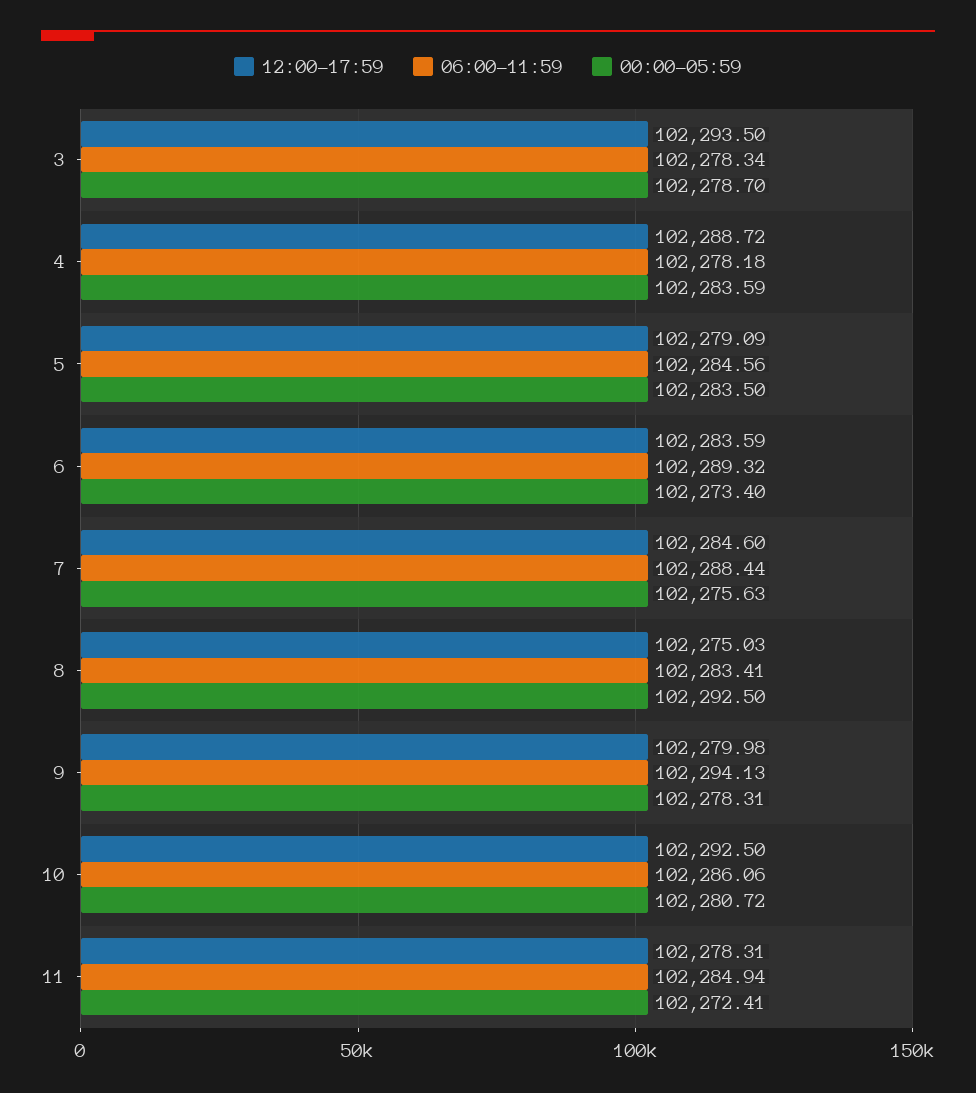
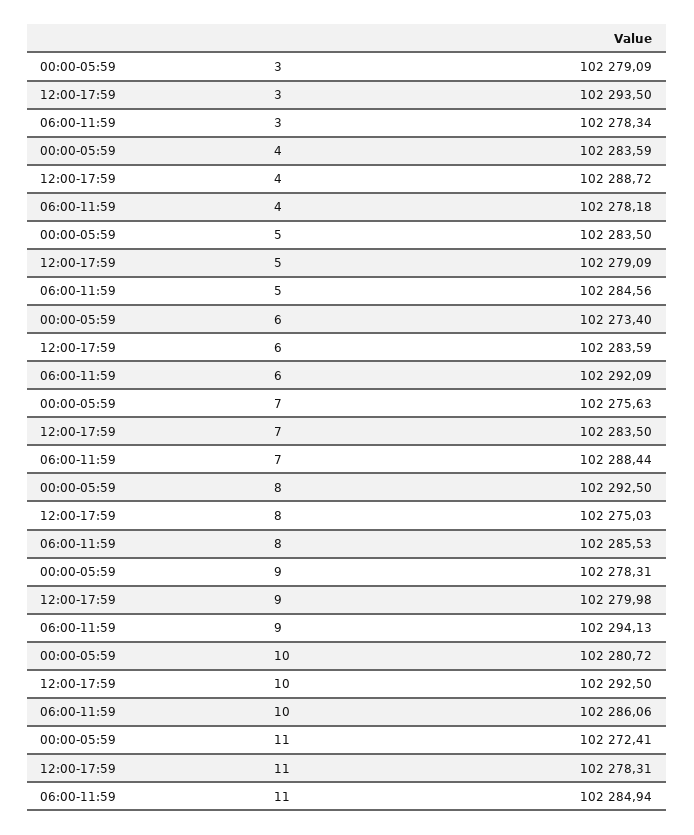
  {
    "12:00-17:59": {
      "3": 102293.5,
      "4": 102288.72,
      "5": 102279.09,
      "6": 102283.59,
-     "7": 102284.6,
+     "7": 102283.5,
      "8": 102275.03,
      "9": 102279.98,
      "10": 102292.5,
      "11": 102278.31
    },
    "06:00-11:59": {
      "3": 102278.34,
      "4": 102278.18,
      "5": 102284.56,
-     "6": 102289.32,
+     "6": 102292.09,
      "7": 102288.44,
-     "8": 102283.41,
+     "8": 102285.53,
      "9": 102294.13,
      "10": 102286.06,
      "11": 102284.94
    },
    "00:00-05:59": {
-     "3": 102278.7,
+     "3": 102279.09,
      "4": 102283.59,
      "5": 102283.5,
      "6": 102273.4,
      "7": 102275.63,
      "8": 102292.5,
      "9": 102278.31,
      "10": 102280.72,
      "11": 102272.41
    }
  }

